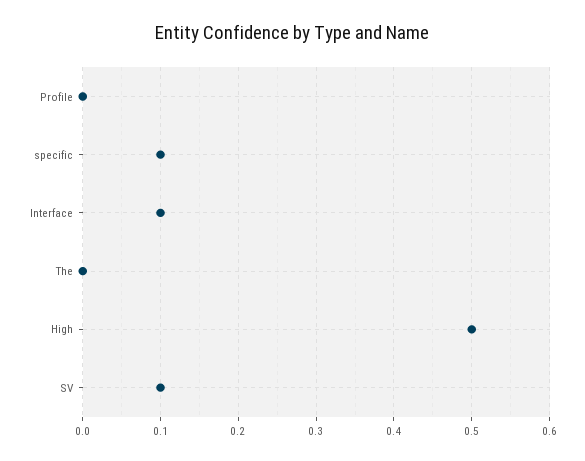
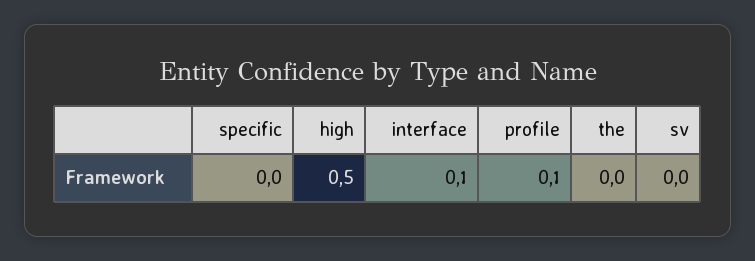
  {
-   "Profile": 0,
+   "Profile": 0.1,
-   "specific": 0.1,
+   "specific": 0,
    "Interface": 0.1,
    "The": 0,
    "High": 0.5,
-   "SV": 0.1
+   "SV": 0
  }

